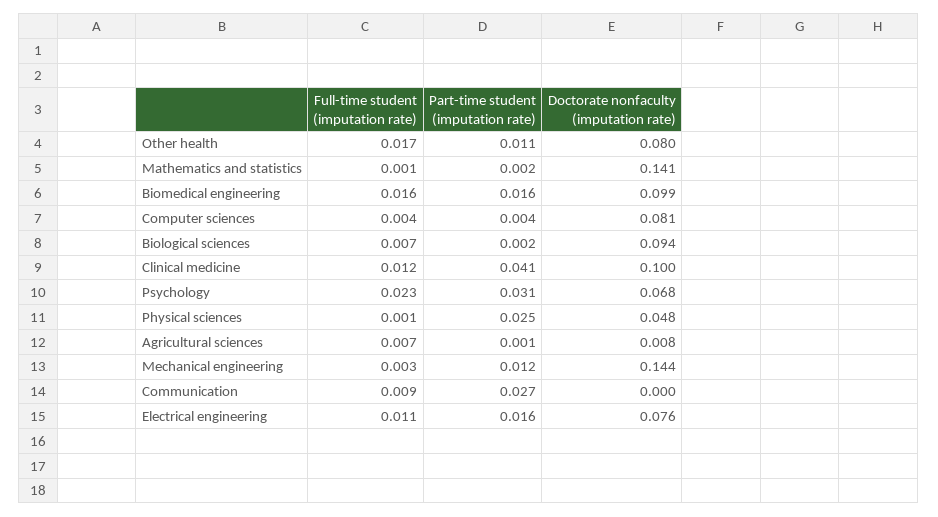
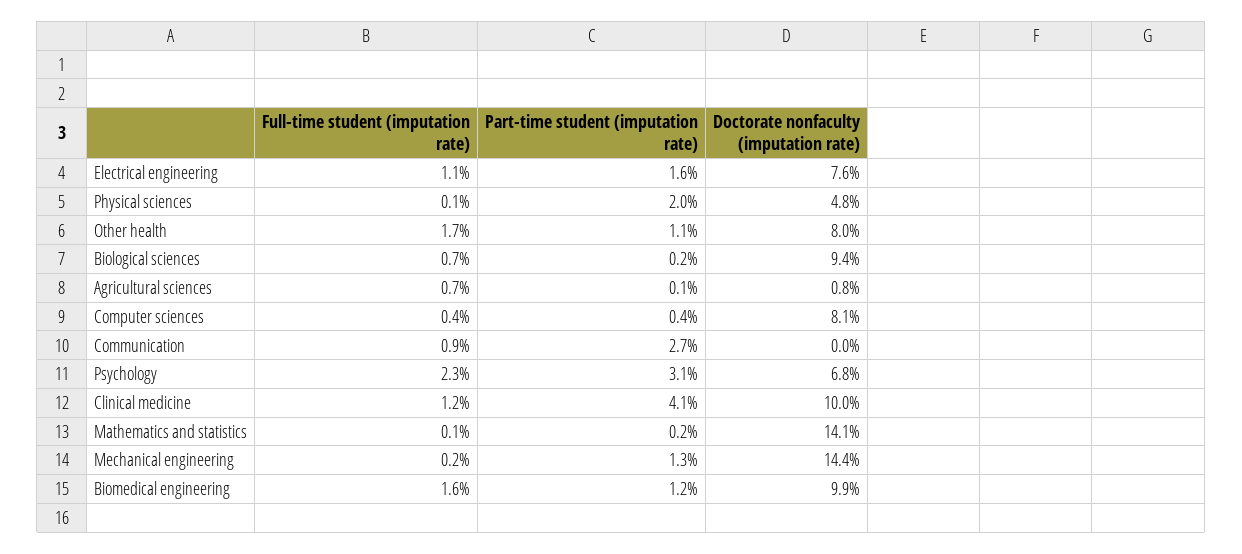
  {
    "Full-time student (imputation rate)": {
      "Other health": 0.017,
      "Mathematics and statistics": 0.001,
      "Biomedical engineering": 0.016,
      "Computer sciences": 0.004,
      "Biological sciences": 0.007,
      "Clinical medicine": 0.012,
      "Psychology": 0.023,
      "Physical sciences": 0.001,
      "Agricultural sciences": 0.007,
-     "Mechanical engineering": 0.003,
+     "Mechanical engineering": 0.002,
      "Communication": 0.009,
      "Electrical engineering": 0.011
    },
    "Part-time student (imputation rate)": {
      "Other health": 0.011,
      "Mathematics and statistics": 0.002,
-     "Biomedical engineering": 0.016,
+     "Biomedical engineering": 0.012,
      "Computer sciences": 0.004,
      "Biological sciences": 0.002,
      "Clinical medicine": 0.041,
      "Psychology": 0.031,
-     "Physical sciences": 0.025,
+     "Physical sciences": 0.02,
      "Agricultural sciences": 0.001,
-     "Mechanical engineering": 0.012,
+     "Mechanical engineering": 0.013,
      "Communication": 0.027,
      "Electrical engineering": 0.016
    },
    "Doctorate nonfaculty (imputation rate)": {
      "Other health": 0.08,
      "Mathematics and statistics": 0.141,
      "Biomedical engineering": 0.099,
      "Computer sciences": 0.081,
      "Biological sciences": 0.094,
      "Clinical medicine": 0.1,
      "Psychology": 0.068,
      "Physical sciences": 0.048,
      "Agricultural sciences": 0.008,
      "Mechanical engineering": 0.144,
      "Communication": 0,
      "Electrical engineering": 0.076
    }
  }

